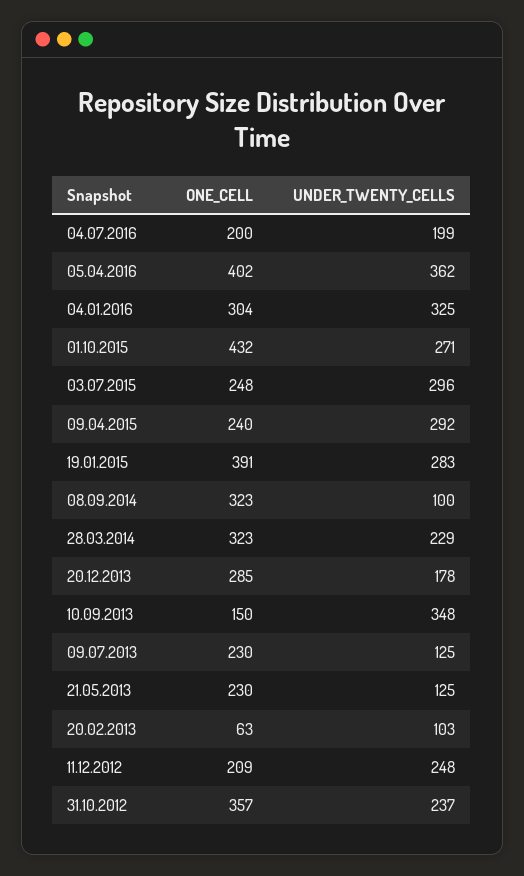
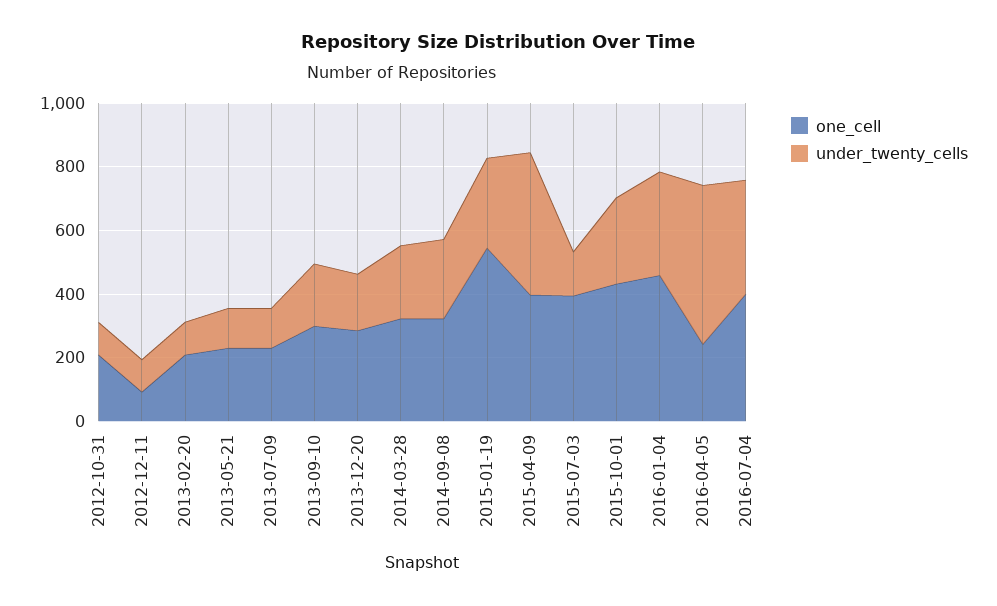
  {
    "ONE_CELL": {
-     "04.07.2016": 200,
+     "04.07.2016": 400,
-     "05.04.2016": 402,
+     "05.04.2016": 250,
-     "04.01.2016": 304,
+     "04.01.2016": 450,
      "01.10.2015": 432,
-     "03.07.2015": 248,
+     "03.07.2015": 400,
-     "09.04.2015": 240,
+     "09.04.2015": 400,
-     "19.01.2015": 391,
+     "19.01.2015": 550,
      "08.09.2014": 323,
      "28.03.2014": 323,
      "20.12.2013": 285,
-     "10.09.2013": 150,
+     "10.09.2013": 300,
      "09.07.2013": 230,
      "21.05.2013": 230,
-     "20.02.2013": 63,
+     "20.02.2013": 200,
-     "11.12.2012": 209,
+     "11.12.2012": 100,
-     "31.10.2012": 357
+     "31.10.2012": 200
    },
    "UNDER_TWENTY_CELLS": {
-     "04.07.2016": 199,
+     "04.07.2016": 350,
-     "05.04.2016": 362,
+     "05.04.2016": 500,
      "04.01.2016": 325,
      "01.10.2015": 271,
-     "03.07.2015": 296,
+     "03.07.2015": 150,
-     "09.04.2015": 292,
+     "09.04.2015": 450,
      "19.01.2015": 283,
-     "08.09.2014": 100,
+     "08.09.2014": 250,
      "28.03.2014": 229,
      "20.12.2013": 178,
-     "10.09.2013": 348,
+     "10.09.2013": 200,
      "09.07.2013": 125,
      "21.05.2013": 125,
      "20.02.2013": 103,
-     "11.12.2012": 248,
+     "11.12.2012": 100,
-     "31.10.2012": 237
+     "31.10.2012": 100
    }
  }

